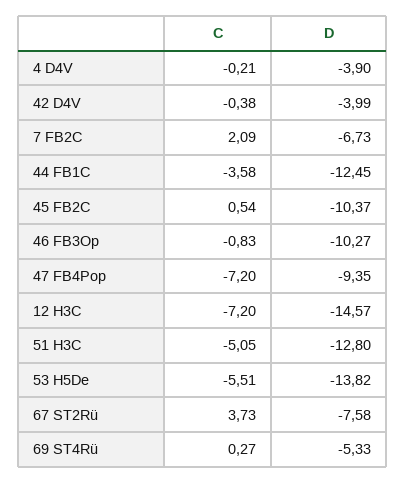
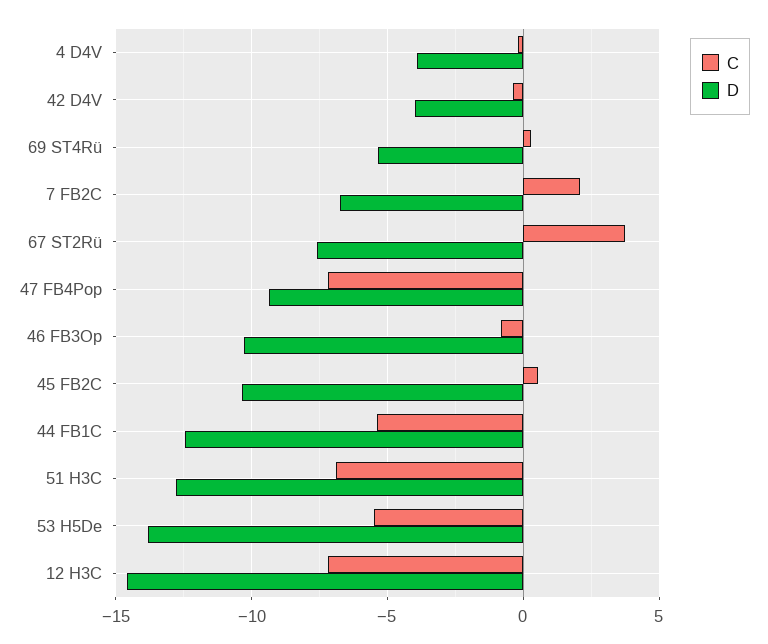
  {
    "C": {
      "4 D4V": -0.21,
      "42 D4V": -0.38,
      "7 FB2C": 2.09,
-     "44 FB1C": -3.58,
+     "44 FB1C": -5.5,
      "45 FB2C": 0.54,
      "46 FB3Op": -0.83,
      "47 FB4Pop": -7.2,
      "12 H3C": -7.2,
-     "51 H3C": -5.05,
+     "51 H3C": -7,
      "53 H5De": -5.51,
      "67 ST2Rü": 3.73,
      "69 ST4Rü": 0.27
    },
    "D": {
      "4 D4V": -3.9,
      "42 D4V": -3.99,
      "7 FB2C": -6.73,
      "44 FB1C": -12.45,
      "45 FB2C": -10.37,
      "46 FB3Op": -10.27,
      "47 FB4Pop": -9.35,
      "12 H3C": -14.57,
      "51 H3C": -12.8,
      "53 H5De": -13.82,
      "67 ST2Rü": -7.58,
      "69 ST4Rü": -5.33
    }
  }

